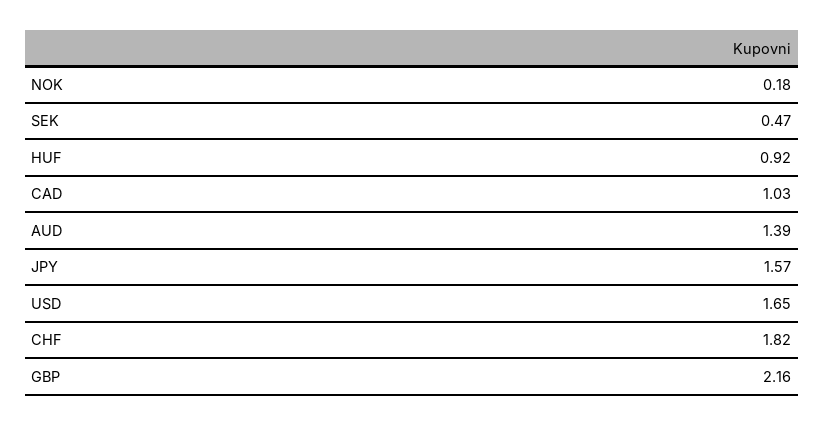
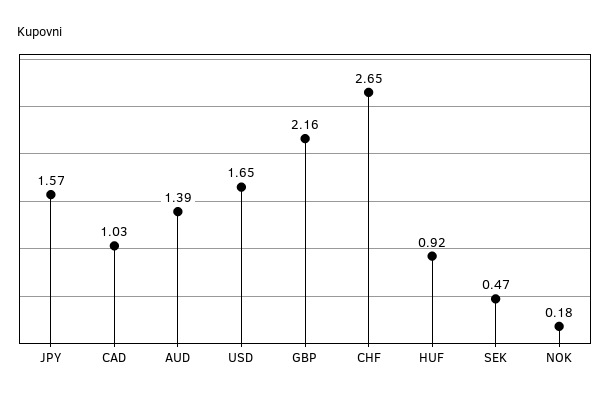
  {
    "NOK": 0.18,
    "SEK": 0.47,
    "HUF": 0.92,
    "CAD": 1.03,
    "AUD": 1.39,
    "JPY": 1.57,
    "USD": 1.65,
-   "CHF": 1.82,
+   "CHF": 2.65,
    "GBP": 2.16
  }

